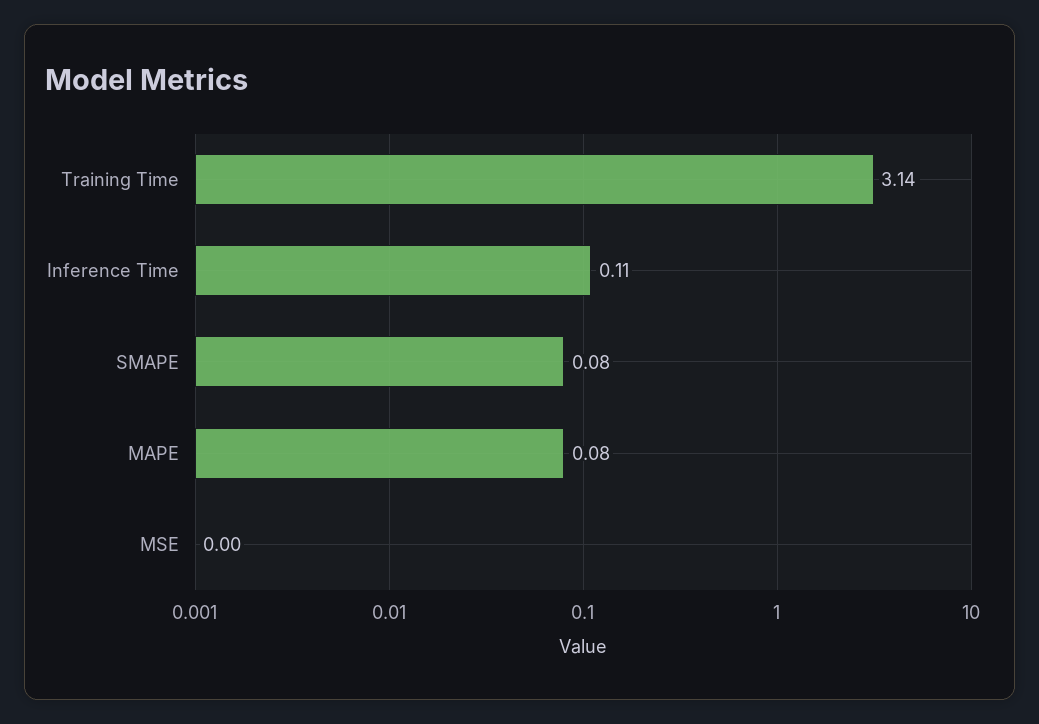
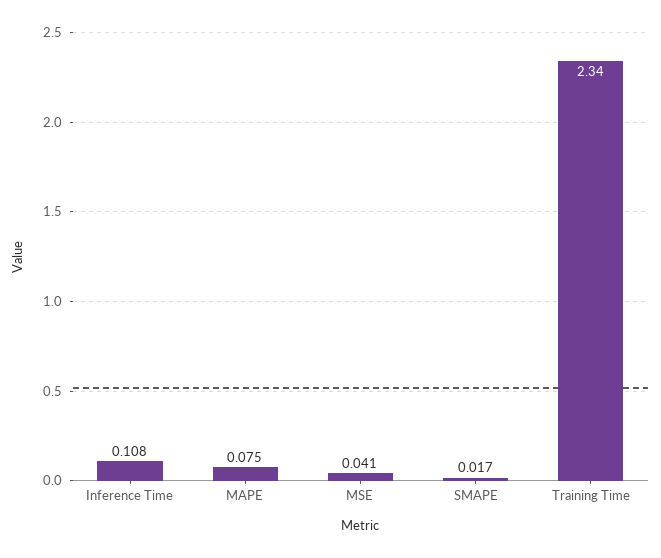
  {
-   "Training Time": 3.14,
+   "Training Time": 2.34,
    "Inference Time": 0.108,
-   "SMAPE": 0.08,
+   "SMAPE": 0.017,
    "MAPE": 0.075,
-   "MSE": 0
+   "MSE": 0.041
  }

